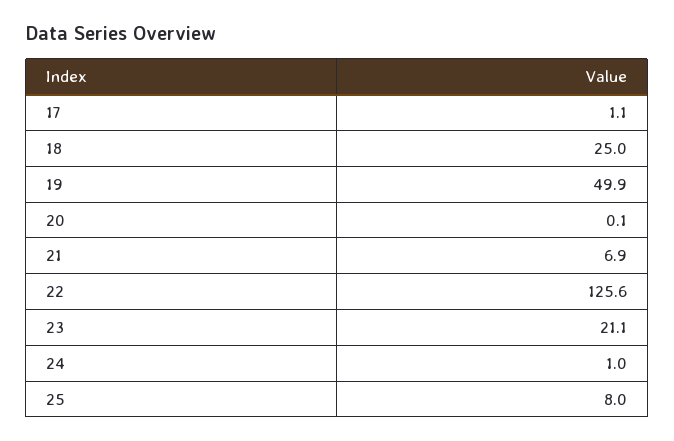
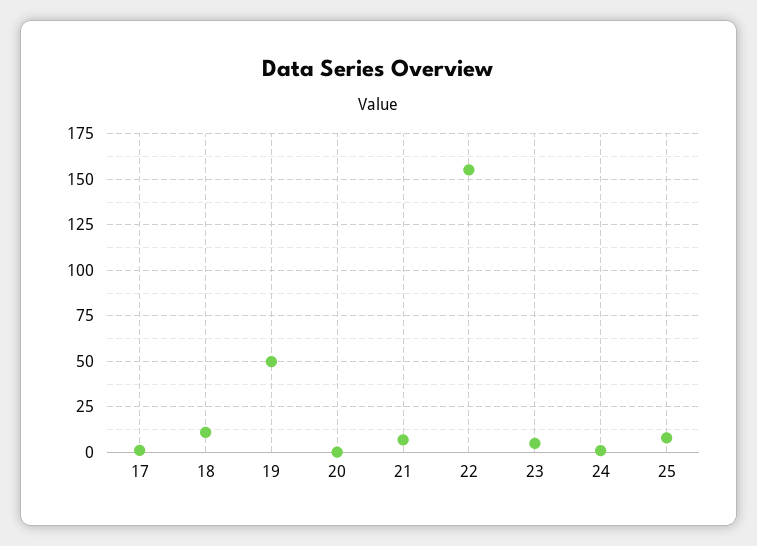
  {
    "17": 1.1,
-   "18": 25,
+   "18": 10,
    "19": 49.9,
    "20": 0.1,
    "21": 6.9,
-   "22": 125.6,
+   "22": 155,
-   "23": 21.1,
+   "23": 5,
    "24": 1,
    "25": 8
  }

